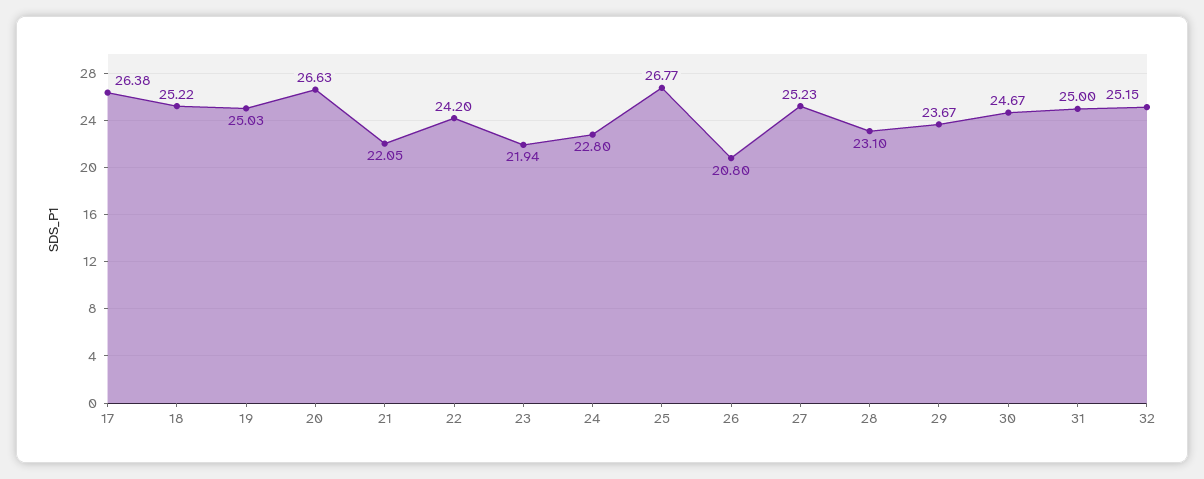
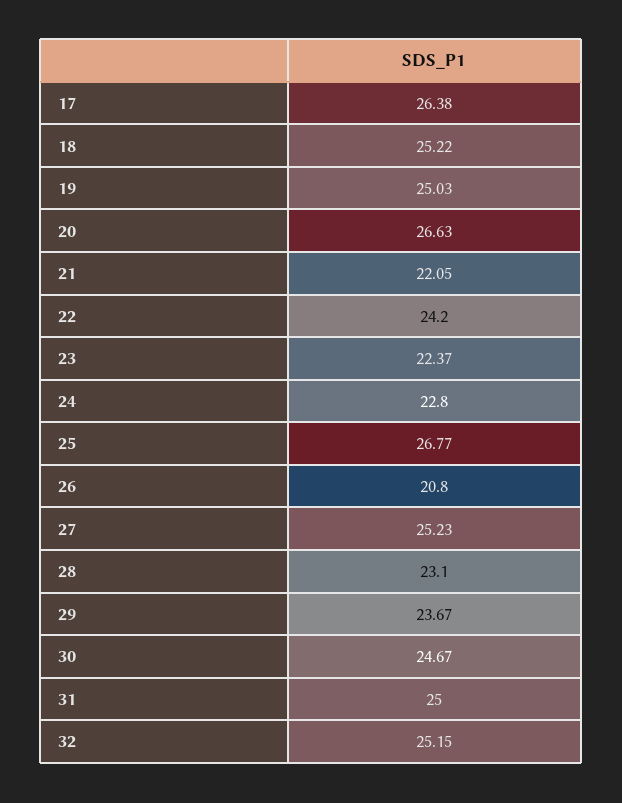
  {
    "17": 26.38,
    "18": 25.22,
    "19": 25.03,
    "20": 26.63,
    "21": 22.05,
    "22": 24.2,
-   "23": 21.94,
+   "23": 22.37,
    "24": 22.8,
    "25": 26.77,
    "26": 20.8,
    "27": 25.23,
    "28": 23.1,
    "29": 23.67,
    "30": 24.67,
    "31": 25,
    "32": 25.15
  }

